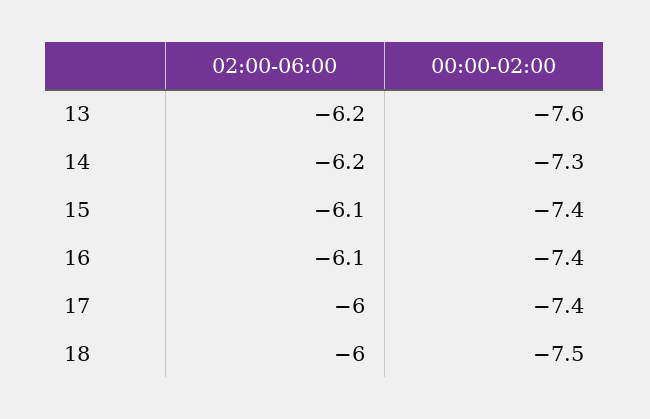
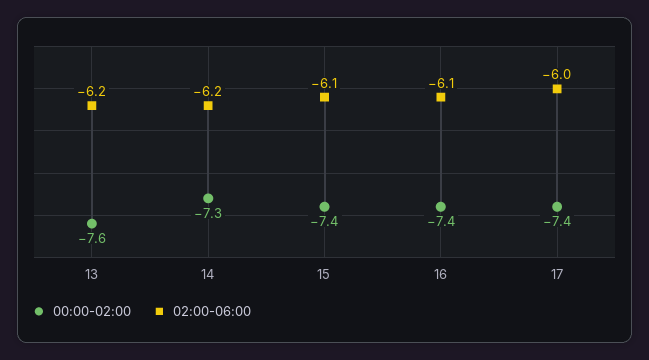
  {
    "02:00-06:00": {
      "13": -6.2,
      "14": -6.2,
      "15": -6.1,
      "16": -6.1,
-     "17": -6,
+     "17": -6
-     "18": -6
    },
    "00:00-02:00": {
      "13": -7.6,
      "14": -7.3,
      "15": -7.4,
      "16": -7.4,
-     "17": -7.4,
+     "17": -7.4
-     "18": -7.5
    }
  }

